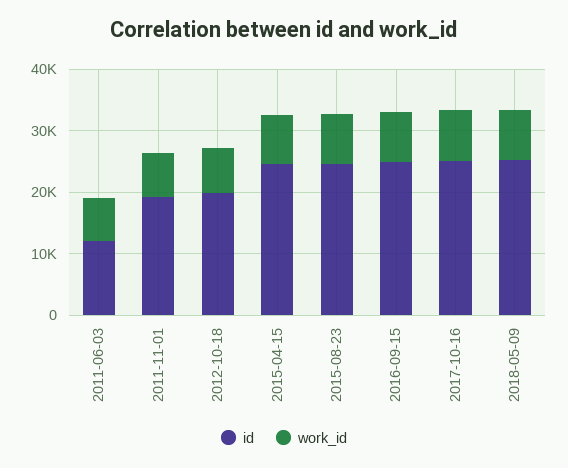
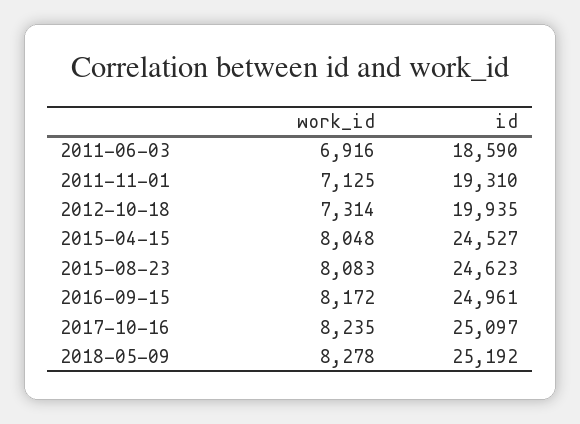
  {
    "id": {
-     "2011-06-03": 12000,
+     "2011-06-03": 18590,
      "2011-11-01": 19310,
      "2012-10-18": 19935,
      "2015-04-15": 24527,
      "2015-08-23": 24623,
      "2016-09-15": 24961,
      "2017-10-16": 25097,
      "2018-05-09": 25192
    },
    "work_id": {
      "2011-06-03": 6916,
      "2011-11-01": 7125,
      "2012-10-18": 7314,
      "2015-04-15": 8048,
      "2015-08-23": 8083,
      "2016-09-15": 8172,
      "2017-10-16": 8235,
      "2018-05-09": 8278
    }
  }

